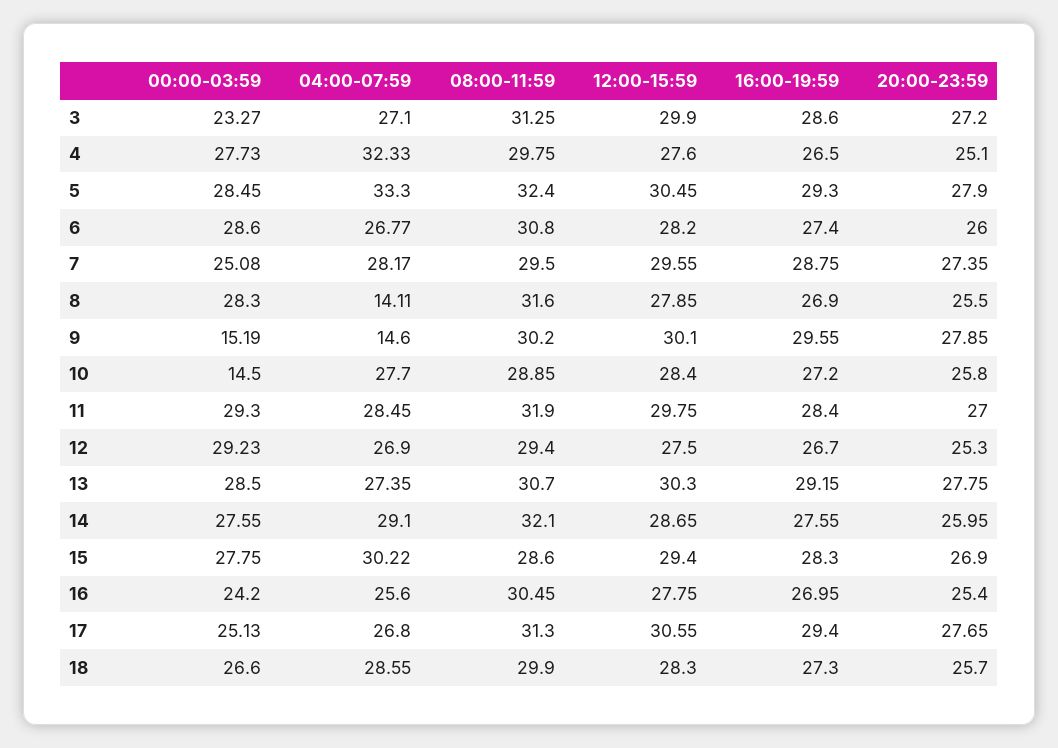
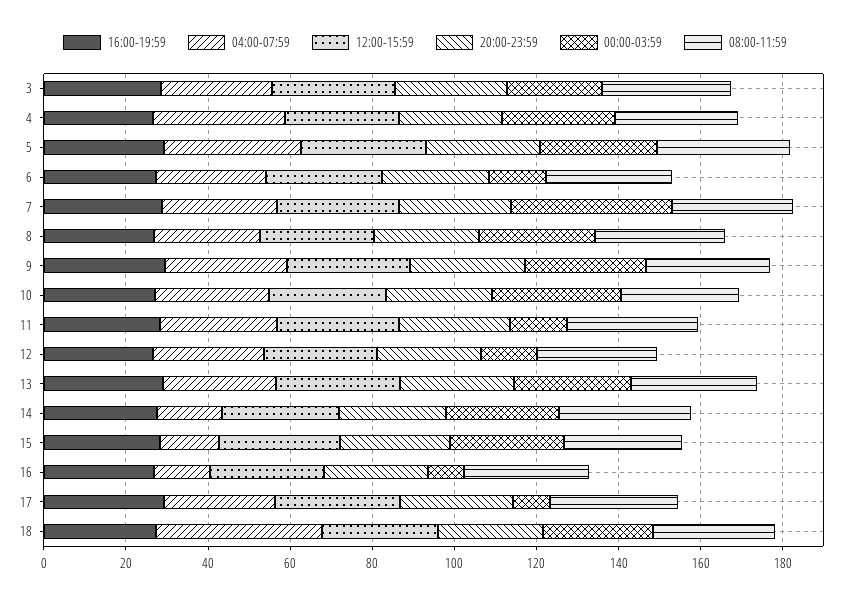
  {
    "00:00-03:59": {
      "3": 23.27,
      "4": 27.73,
      "5": 28.45,
-     "6": 28.6,
+     "6": 15,
-     "7": 25.08,
+     "7": 40,
      "8": 28.3,
-     "9": 15.19,
+     "9": 30,
-     "10": 14.5,
+     "10": 30,
-     "11": 29.3,
+     "11": 15,
-     "12": 29.23,
+     "12": 15,
      "13": 28.5,
      "14": 27.55,
      "15": 27.75,
-     "16": 24.2,
+     "16": 10,
-     "17": 25.13,
+     "17": 10,
      "18": 26.6
    },
    "04:00-07:59": {
      "3": 27.1,
      "4": 32.33,
      "5": 33.3,
      "6": 26.77,
      "7": 28.17,
-     "8": 14.11,
+     "8": 25,
-     "9": 14.6,
+     "9": 30,
      "10": 27.7,
      "11": 28.45,
      "12": 26.9,
      "13": 27.35,
-     "14": 29.1,
+     "14": 15,
-     "15": 30.22,
+     "15": 15,
-     "16": 25.6,
+     "16": 15,
      "17": 26.8,
-     "18": 28.55
+     "18": 40
    },
    "08:00-11:59": {
      "3": 31.25,
      "4": 29.75,
      "5": 32.4,
      "6": 30.8,
      "7": 29.5,
      "8": 31.6,
      "9": 30.2,
      "10": 28.85,
      "11": 31.9,
      "12": 29.4,
      "13": 30.7,
      "14": 32.1,
      "15": 28.6,
      "16": 30.45,
      "17": 31.3,
      "18": 29.9
    },
    "12:00-15:59": {
      "3": 29.9,
      "4": 27.6,
      "5": 30.45,
      "6": 28.2,
      "7": 29.55,
      "8": 27.85,
      "9": 30.1,
      "10": 28.4,
      "11": 29.75,
      "12": 27.5,
      "13": 30.3,
      "14": 28.65,
      "15": 29.4,
      "16": 27.75,
      "17": 30.55,
      "18": 28.3
    },
    "16:00-19:59": {
      "3": 28.6,
      "4": 26.5,
      "5": 29.3,
      "6": 27.4,
      "7": 28.75,
      "8": 26.9,
      "9": 29.55,
      "10": 27.2,
      "11": 28.4,
      "12": 26.7,
      "13": 29.15,
      "14": 27.55,
      "15": 28.3,
      "16": 26.95,
      "17": 29.4,
      "18": 27.3
    },
    "20:00-23:59": {
      "3": 27.2,
      "4": 25.1,
      "5": 27.9,
      "6": 26,
      "7": 27.35,
      "8": 25.5,
      "9": 27.85,
      "10": 25.8,
      "11": 27,
      "12": 25.3,
      "13": 27.75,
      "14": 25.95,
      "15": 26.9,
      "16": 25.4,
      "17": 27.65,
      "18": 25.7
    }
  }

